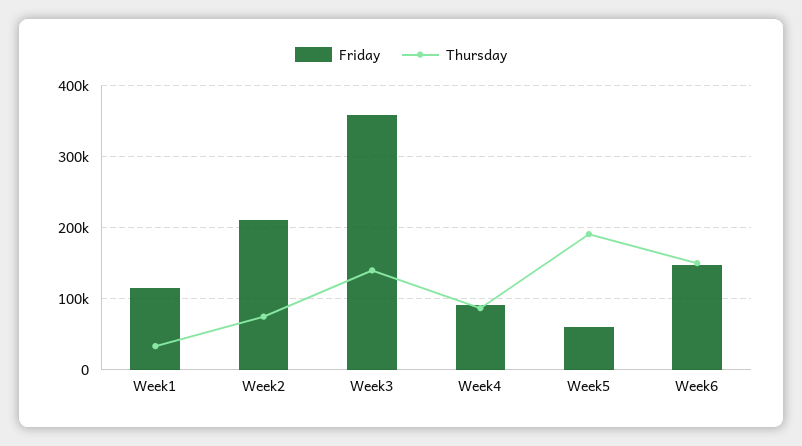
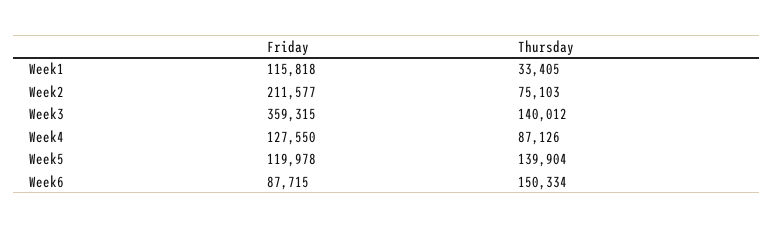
  {
    "Friday": {
      "Week1": 115818,
      "Week2": 211577,
      "Week3": 359315,
-     "Week4": 90000,
+     "Week4": 127550,
-     "Week5": 60000,
+     "Week5": 119978,
-     "Week6": 150000
+     "Week6": 87715
    },
    "Thursday": {
      "Week1": 33405,
      "Week2": 75103,
      "Week3": 140012,
      "Week4": 87126,
-     "Week5": 190000,
+     "Week5": 139904,
      "Week6": 150334
    }
  }

